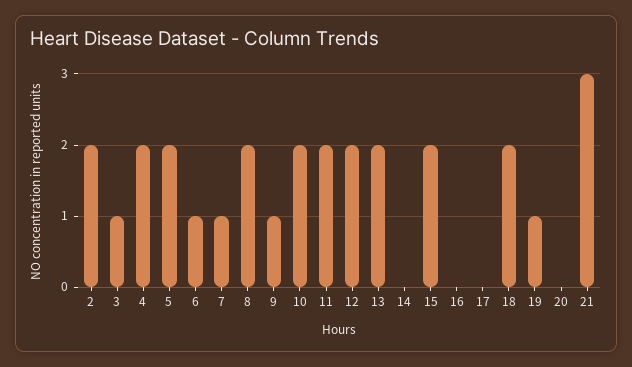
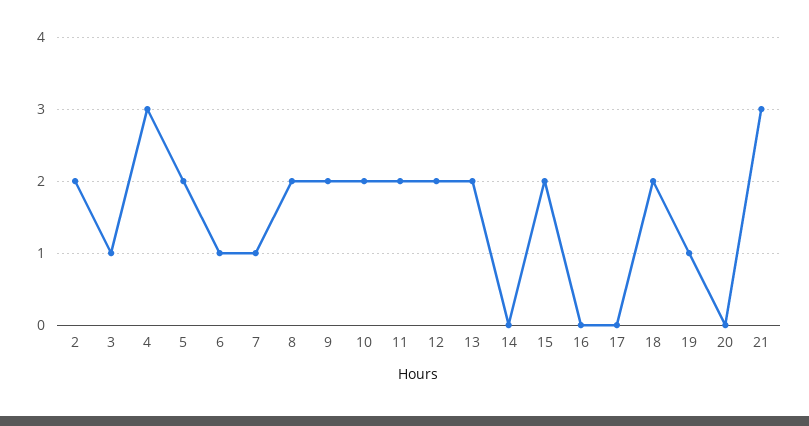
  {
    "2": 2,
    "3": 1,
-   "4": 2,
+   "4": 3,
    "5": 2,
    "6": 1,
    "7": 1,
    "8": 2,
-   "9": 1,
+   "9": 2,
    "10": 2,
    "11": 2,
    "12": 2,
    "13": 2,
    "14": 0,
    "15": 2,
    "16": 0,
    "17": 0,
    "18": 2,
    "19": 1,
    "20": 0,
    "21": 3
  }

